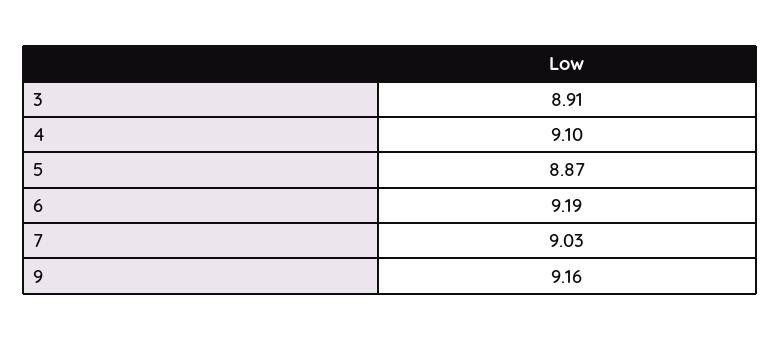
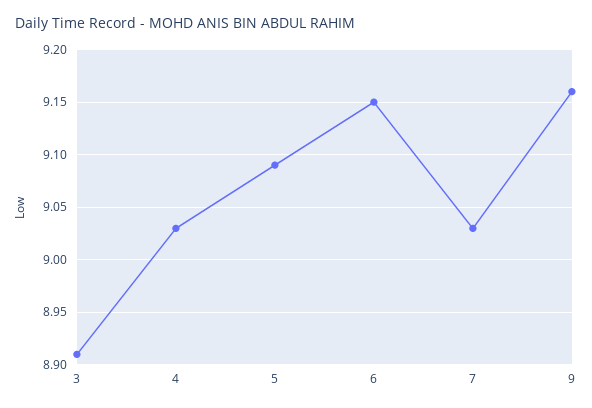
  {
    "3": 8.91,
-   "4": 9.1,
+   "4": 9.03,
-   "5": 8.87,
+   "5": 9.09,
-   "6": 9.19,
+   "6": 9.15,
    "7": 9.03,
    "9": 9.16
  }

